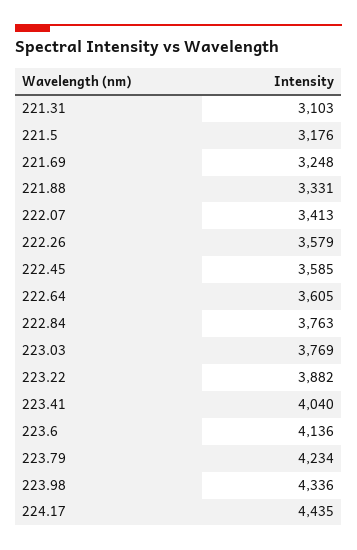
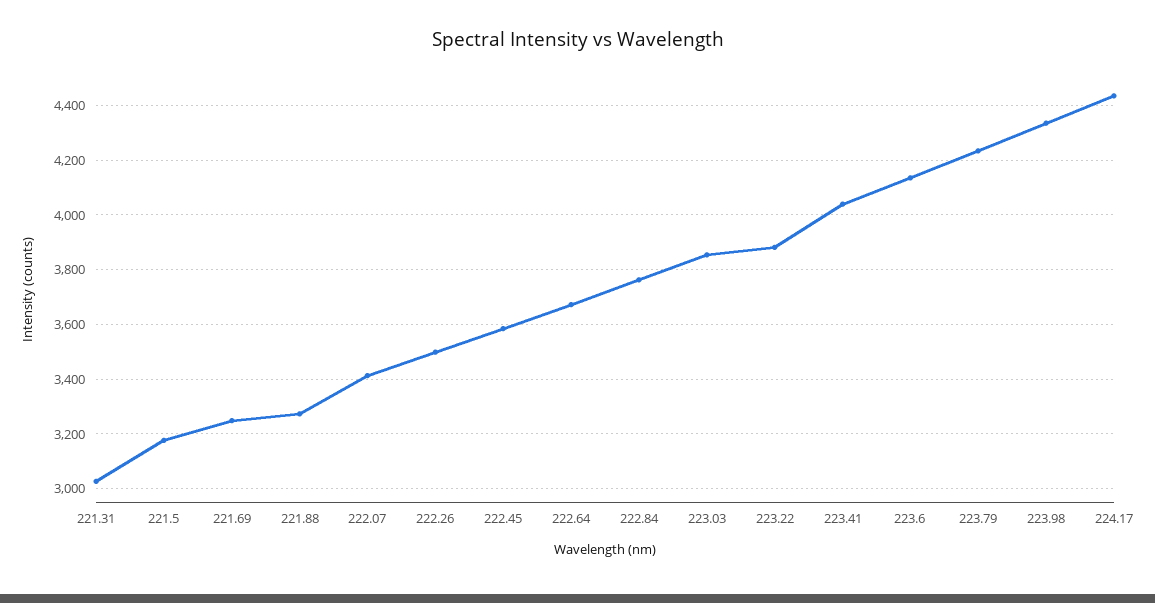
  {
-   "221.31": 3103,
+   "221.31": 3025,
    "221.5": 3176,
    "221.69": 3248,
-   "221.88": 3331,
+   "221.88": 3275,
    "222.07": 3413,
-   "222.26": 3579,
+   "222.26": 3500,
    "222.45": 3585,
-   "222.64": 3605,
+   "222.64": 3675,
    "222.84": 3763,
-   "223.03": 3769,
+   "223.03": 3850,
    "223.22": 3882,
    "223.41": 4040,
    "223.6": 4136,
    "223.79": 4234,
    "223.98": 4336,
    "224.17": 4435
  }

